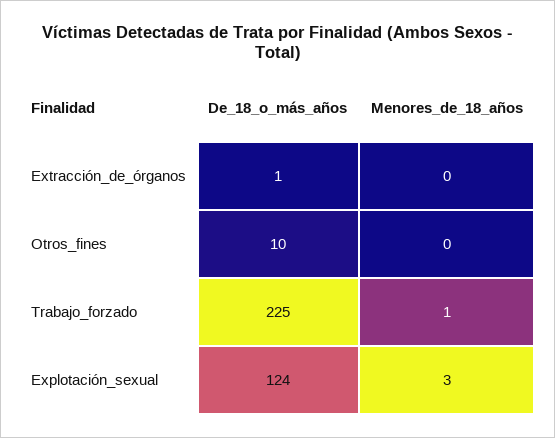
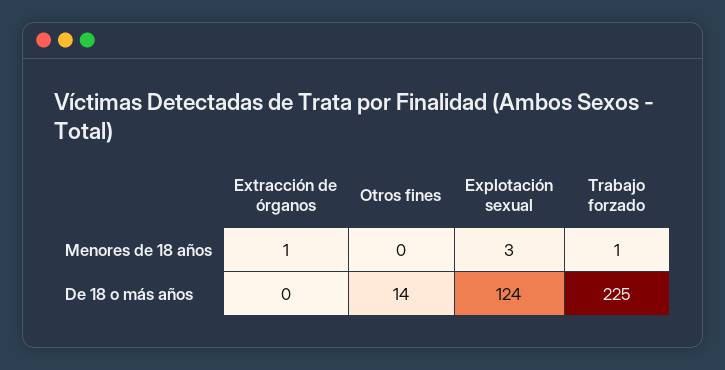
  {
    "De_18_o_más_años": {
-     "Extracción_de_órganos": 1,
+     "Extracción_de_órganos": 0,
-     "Otros_fines": 10,
+     "Otros_fines": 14,
      "Trabajo_forzado": 225,
      "Explotación_sexual": 124
    },
    "Menores_de_18_años": {
-     "Extracción_de_órganos": 0,
+     "Extracción_de_órganos": 1,
      "Otros_fines": 0,
      "Trabajo_forzado": 1,
      "Explotación_sexual": 3
    }
  }

